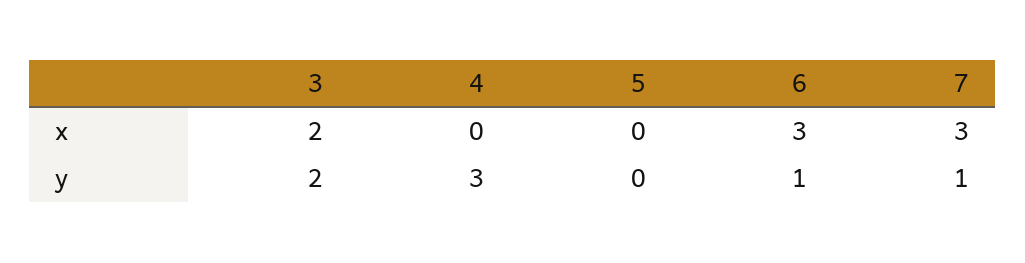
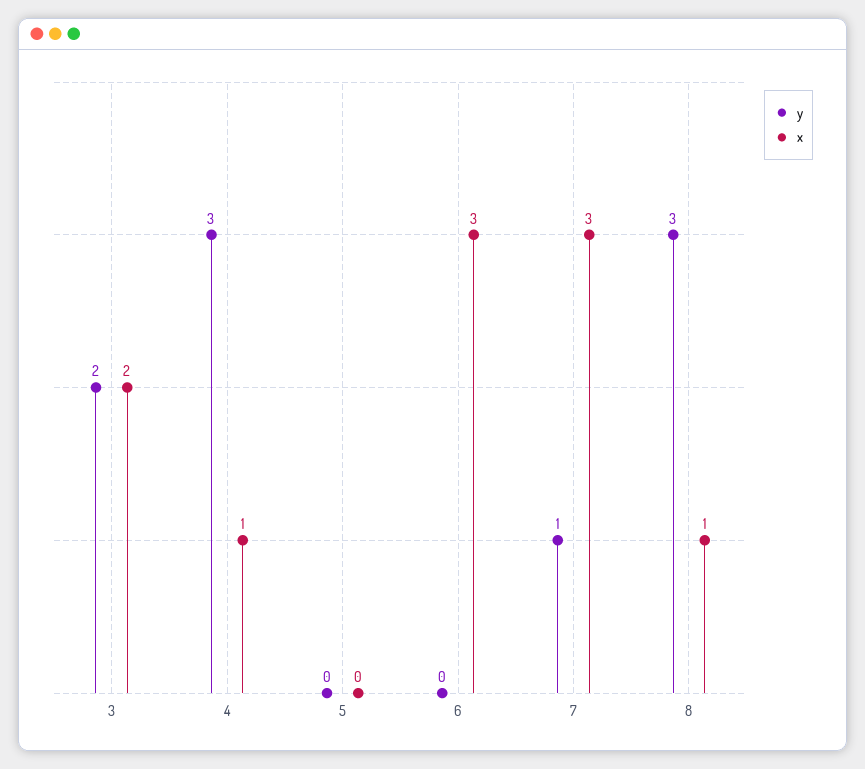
  {
    "x": {
      "3": 2,
-     "4": 0,
+     "4": 1,
      "5": 0,
      "6": 3,
-     "7": 3
+     "7": 3,
+     "8": 1
    },
    "y": {
      "3": 2,
      "4": 3,
      "5": 0,
-     "6": 1,
+     "6": 0,
-     "7": 1
+     "7": 1,
+     "8": 3
    }
  }

